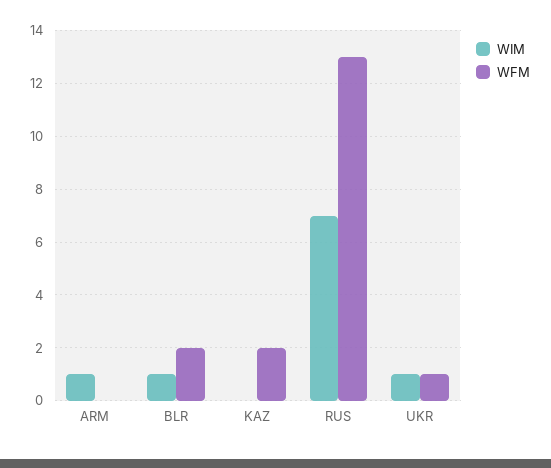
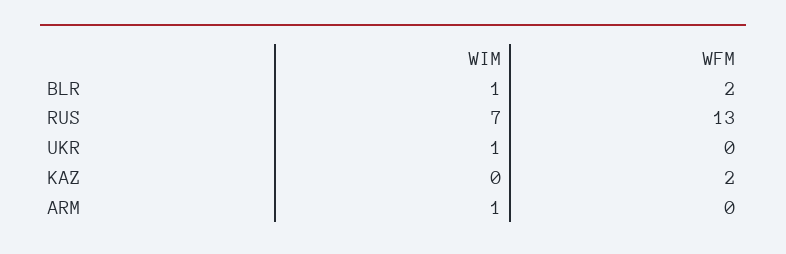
  {
    "WIM": {
      "ARM": 1,
      "BLR": 1,
      "KAZ": 0,
      "RUS": 7,
      "UKR": 1
    },
    "WFM": {
      "ARM": 0,
      "BLR": 2,
      "KAZ": 2,
      "RUS": 13,
-     "UKR": 1
+     "UKR": 0
    }
  }

